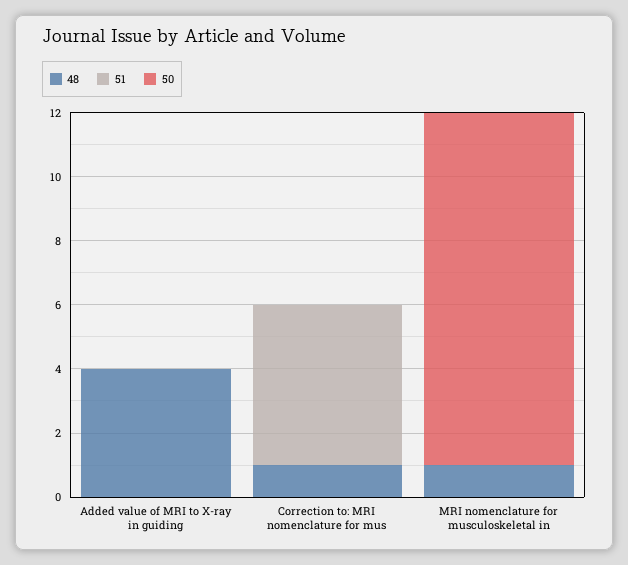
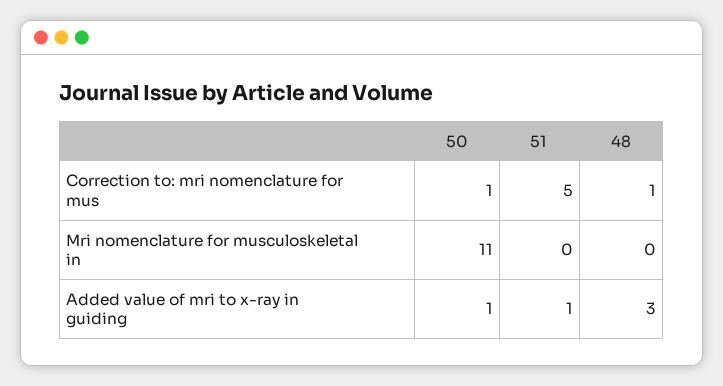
  {
    "48": {
-     "Added value of MRI to X-ray in guiding": 4,
+     "Added value of MRI to X-ray in guiding": 3,
      "Correction to: MRI nomenclature for mus": 1,
-     "MRI nomenclature for musculoskeletal in": 1
+     "MRI nomenclature for musculoskeletal in": 0
    },
    "51": {
-     "Added value of MRI to X-ray in guiding": 0,
+     "Added value of MRI to X-ray in guiding": 1,
      "Correction to: MRI nomenclature for mus": 5,
      "MRI nomenclature for musculoskeletal in": 0
    },
    "50": {
-     "Added value of MRI to X-ray in guiding": 0,
+     "Added value of MRI to X-ray in guiding": 1,
-     "Correction to: MRI nomenclature for mus": 0,
+     "Correction to: MRI nomenclature for mus": 1,
      "MRI nomenclature for musculoskeletal in": 11
    }
  }

